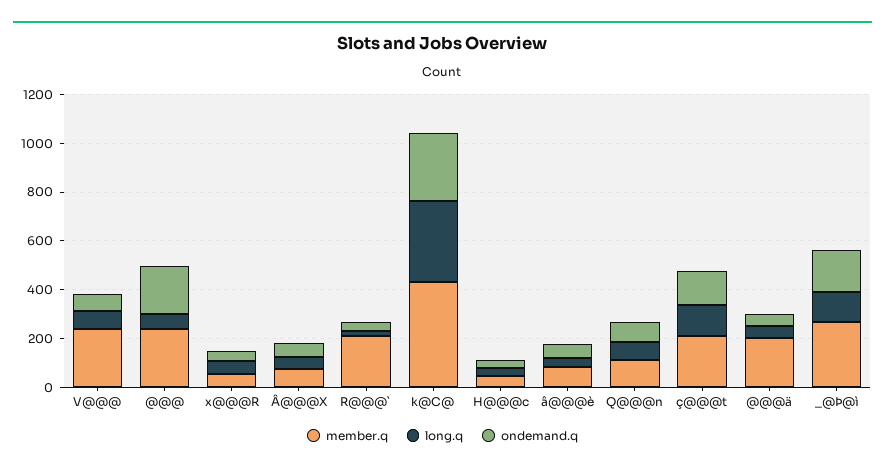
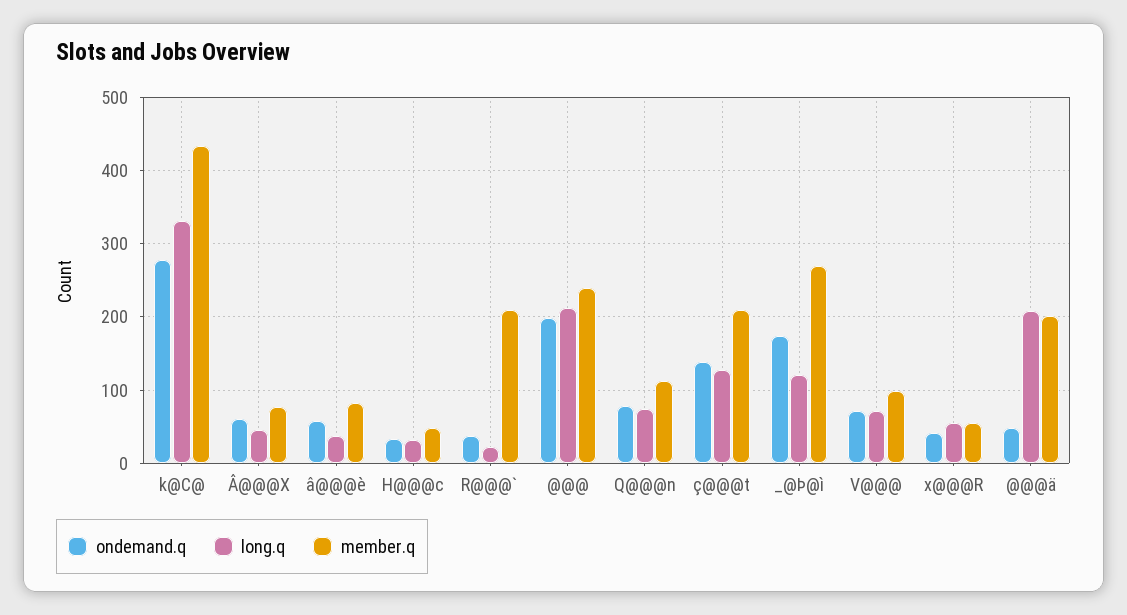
  {
    "member.q": {
-     "V@@@": 250,
+     "V@@@": 100,
      "@@@": 240,
      "x@@@R": 60,
      "Â@@@X": 80,
      "R@@@`": 210,
      "k@C@": 430,
      "H@@@c": 50,
      "â@@@è": 80,
      "Q@@@n": 110,
      "ç@@@t": 210,
      "@@@ä": 200,
      "_@Þ@ì": 270
    },
    "long.q": {
      "V@@@": 70,
-     "@@@": 50,
+     "@@@": 210,
      "x@@@R": 60,
      "Â@@@X": 50,
      "R@@@`": 20,
      "k@C@": 330,
      "H@@@c": 30,
      "â@@@è": 40,
      "Q@@@n": 80,
      "ç@@@t": 130,
-     "@@@ä": 50,
+     "@@@ä": 210,
      "_@Þ@ì": 120
    },
    "ondemand.q": {
      "V@@@": 70,
      "@@@": 200,
      "x@@@R": 40,
      "Â@@@X": 60,
      "R@@@`": 40,
      "k@C@": 280,
      "H@@@c": 30,
      "â@@@è": 60,
      "Q@@@n": 80,
      "ç@@@t": 140,
      "@@@ä": 50,
      "_@Þ@ì": 170
    }
  }

